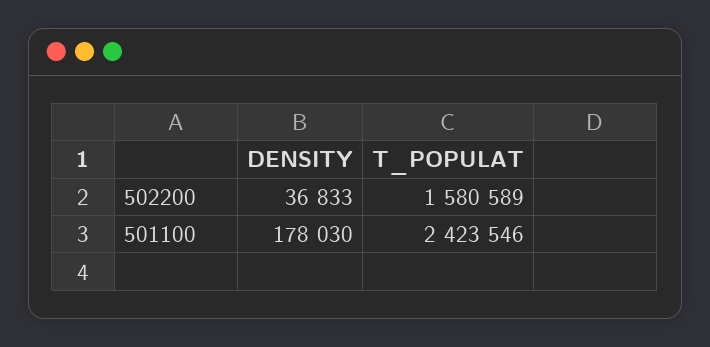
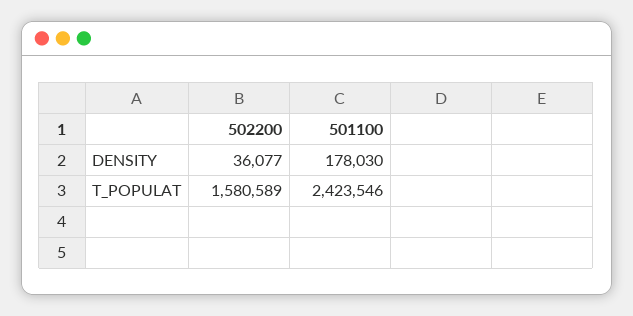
  {
    "DENSITY": {
-     "502200": 36833,
+     "502200": 36077,
      "501100": 178030
    },
    "T_POPULAT": {
      "502200": 1580589,
      "501100": 2423546
    }
  }

